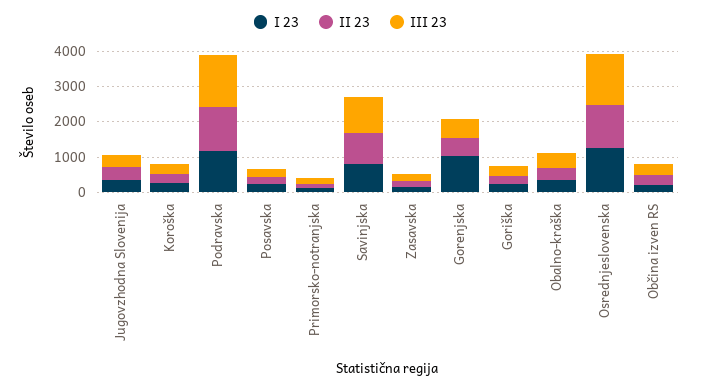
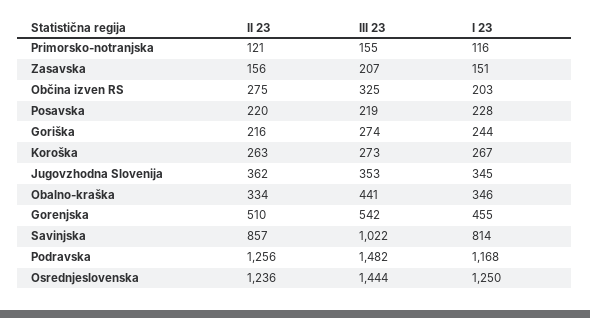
  {
    "I 23": {
      "Jugovzhodna Slovenija": 345,
      "Koroška": 267,
      "Podravska": 1168,
      "Posavska": 228,
      "Primorsko-notranjska": 116,
      "Savinjska": 814,
      "Zasavska": 151,
-     "Gorenjska": 1000,
+     "Gorenjska": 455,
      "Goriška": 244,
      "Obalno-kraška": 346,
      "Osrednjeslovenska": 1250,
      "Občina izven RS": 203
    },
    "II 23": {
      "Jugovzhodna Slovenija": 362,
      "Koroška": 263,
      "Podravska": 1256,
      "Posavska": 220,
      "Primorsko-notranjska": 121,
      "Savinjska": 857,
      "Zasavska": 156,
      "Gorenjska": 510,
      "Goriška": 216,
      "Obalno-kraška": 334,
      "Osrednjeslovenska": 1236,
      "Občina izven RS": 275
    },
    "III 23": {
      "Jugovzhodna Slovenija": 353,
      "Koroška": 273,
      "Podravska": 1482,
      "Posavska": 219,
      "Primorsko-notranjska": 155,
      "Savinjska": 1022,
      "Zasavska": 207,
      "Gorenjska": 542,
      "Goriška": 274,
      "Obalno-kraška": 441,
      "Osrednjeslovenska": 1444,
      "Občina izven RS": 325
    }
  }

